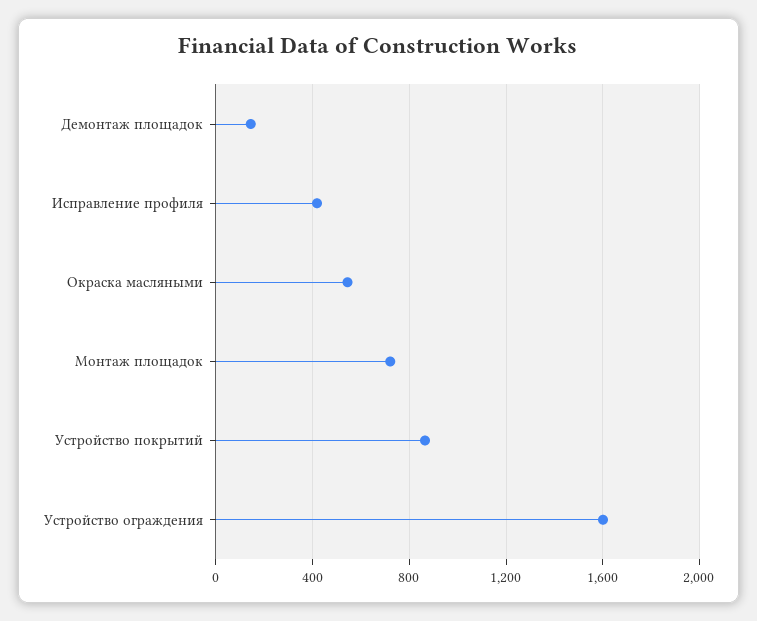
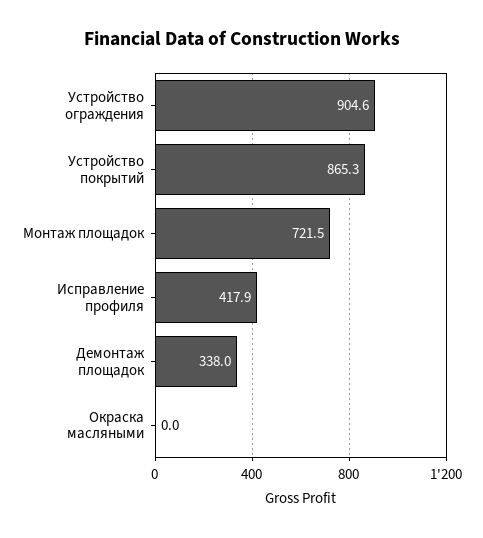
  {
-   "Демонтаж площадок": 150,
+   "Демонтаж площадок": 338,
    "Исправление профиля": 417.9,
-   "Окраска масляными": 550,
+   "Окраска масляными": 0,
    "Монтаж площадок": 721.5,
    "Устройство покрытий": 865.3,
-   "Устройство ограждения": 1600
+   "Устройство ограждения": 904.6
  }

